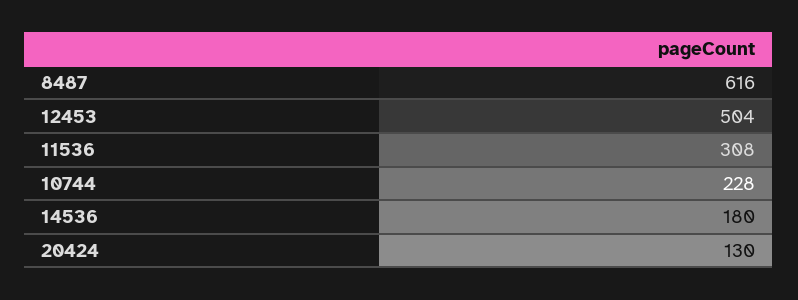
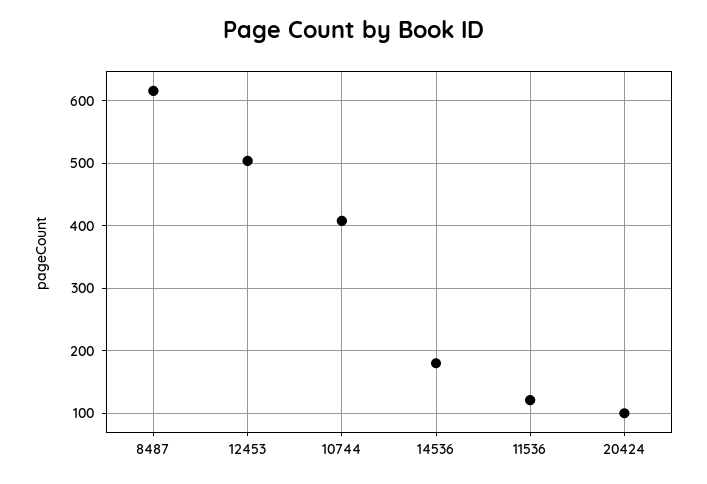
  {
    "8487": 616,
    "12453": 504,
-   "11536": 308,
+   "11536": 120,
-   "10744": 228,
+   "10744": 410,
    "14536": 180,
-   "20424": 130
+   "20424": 100
  }

